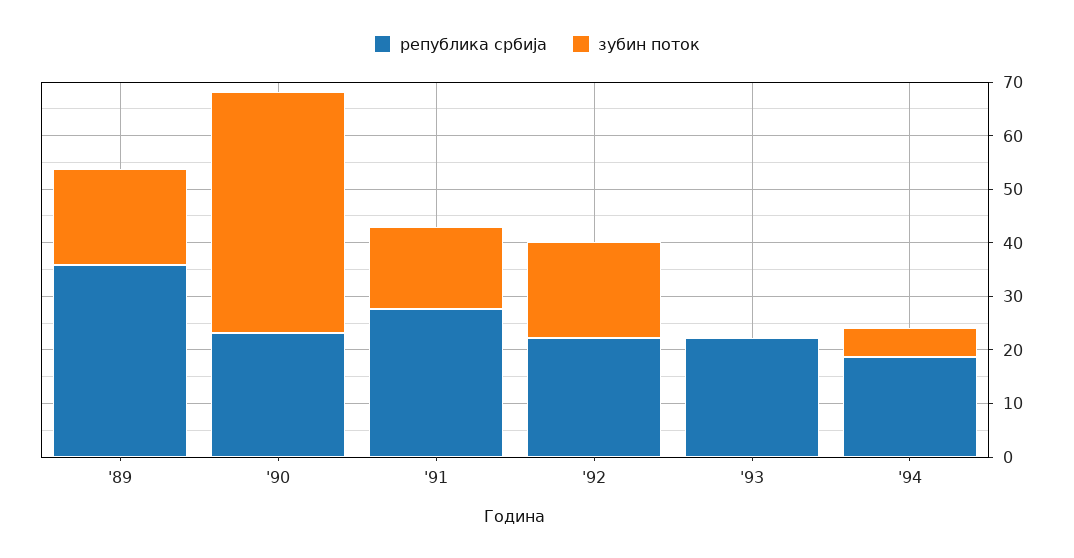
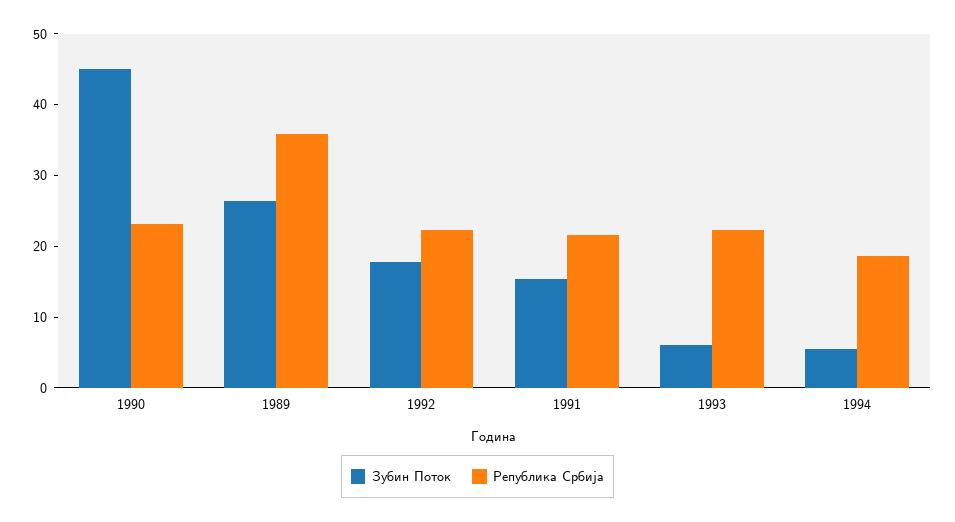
  {
    "република србија": {
      "'89": 36,
      "'90": 24,
-     "'91": 28,
+     "'91": 22,
      "'92": 22,
      "'93": 22,
      "'94": 18
    },
    "зубин поток": {
-     "'89": 18,
+     "'89": 26,
      "'90": 46,
      "'91": 16,
      "'92": 18,
-     "'93": 0,
+     "'93": 6,
      "'94": 6
    }
  }

